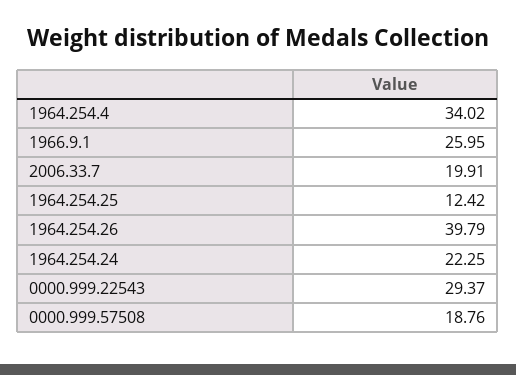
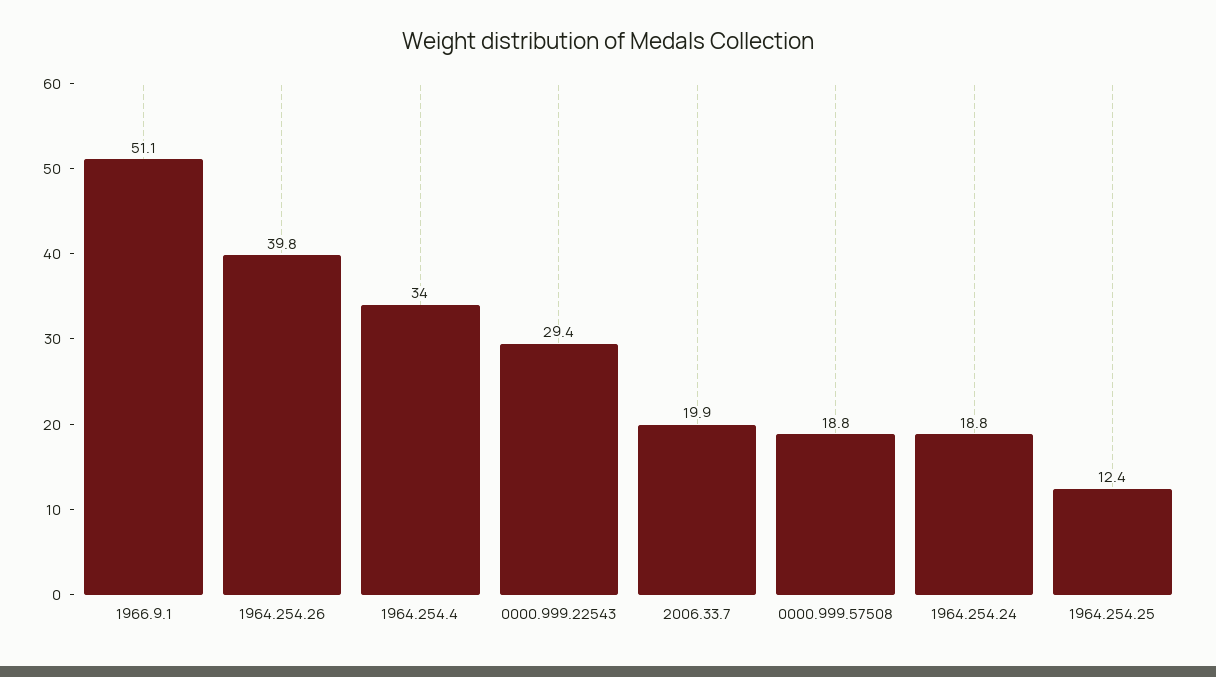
  {
    "1964.254.4": 34.02,
-   "1966.9.1": 25.95,
+   "1966.9.1": 51.1,
    "2006.33.7": 19.91,
    "1964.254.25": 12.42,
    "1964.254.26": 39.79,
-   "1964.254.24": 22.25,
+   "1964.254.24": 18.8,
    "0000.999.22543": 29.37,
    "0000.999.57508": 18.76
  }

